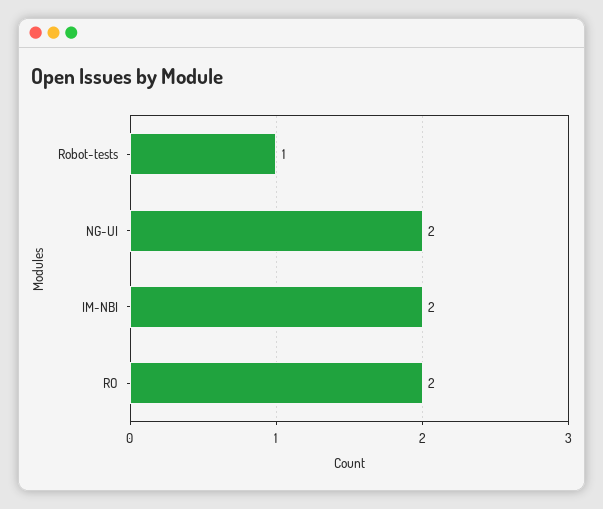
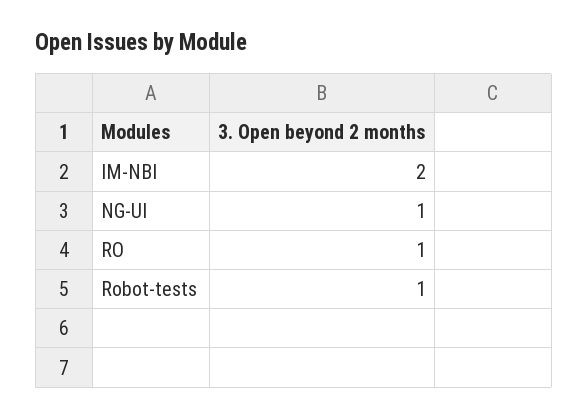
  {
    "Robot-tests": 1,
-   "NG-UI": 2,
+   "NG-UI": 1,
    "IM-NBI": 2,
-   "RO": 2
+   "RO": 1
  }

